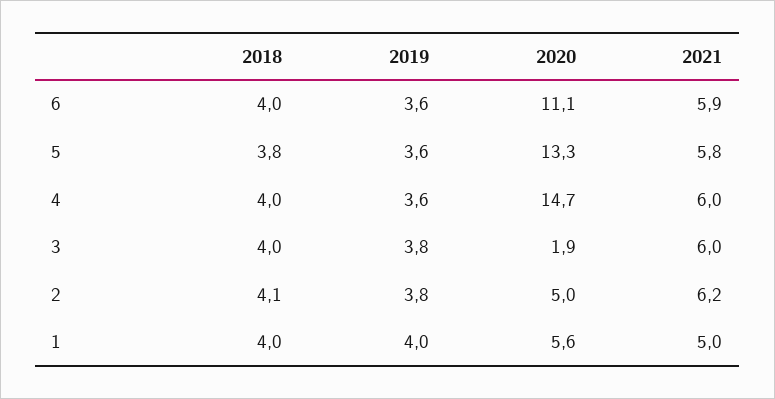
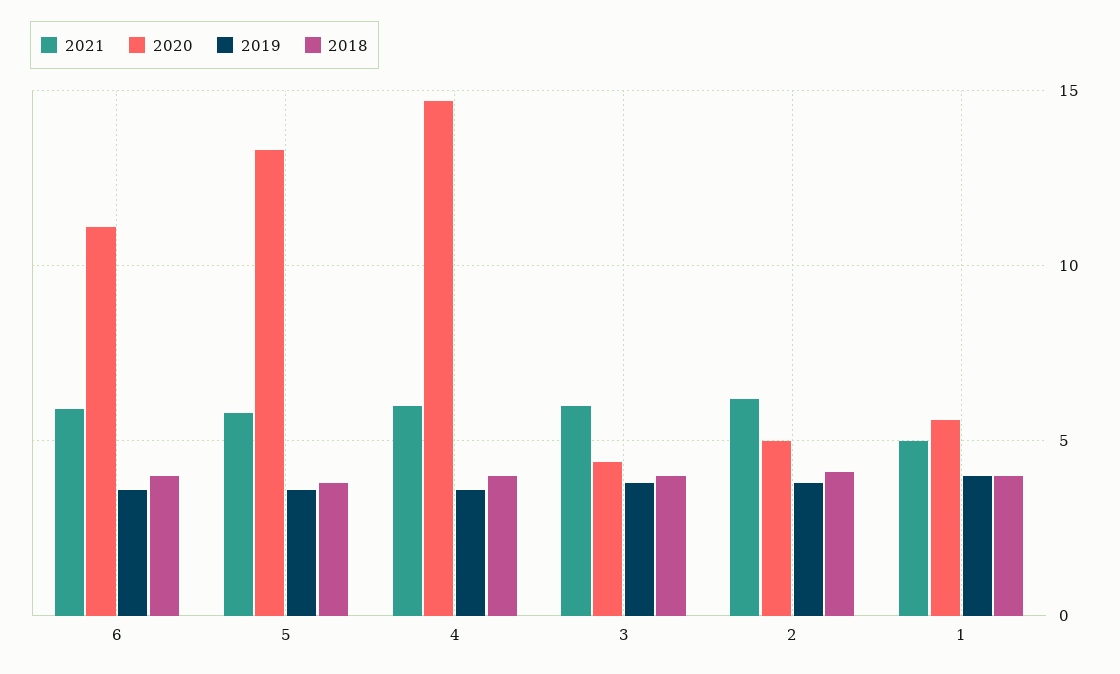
  {
    "2018": {
      "6": 4,
      "5": 3.8,
      "4": 4,
      "3": 4,
      "2": 4.1,
      "1": 4
    },
    "2019": {
      "6": 3.6,
      "5": 3.6,
      "4": 3.6,
      "3": 3.8,
      "2": 3.8,
      "1": 4
    },
    "2020": {
      "6": 11.1,
      "5": 13.3,
      "4": 14.7,
-     "3": 1.9,
+     "3": 4.5,
      "2": 5,
      "1": 5.6
    },
    "2021": {
      "6": 5.9,
      "5": 5.8,
      "4": 6,
      "3": 6,
      "2": 6.2,
      "1": 5
    }
  }

